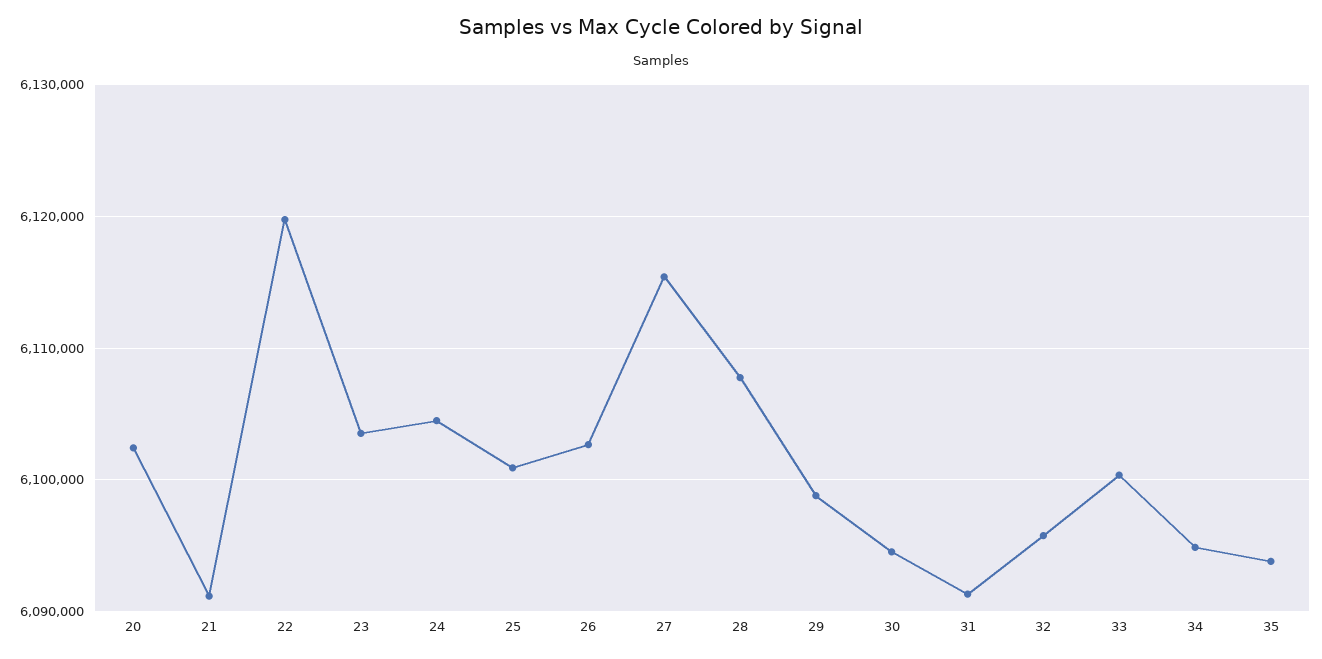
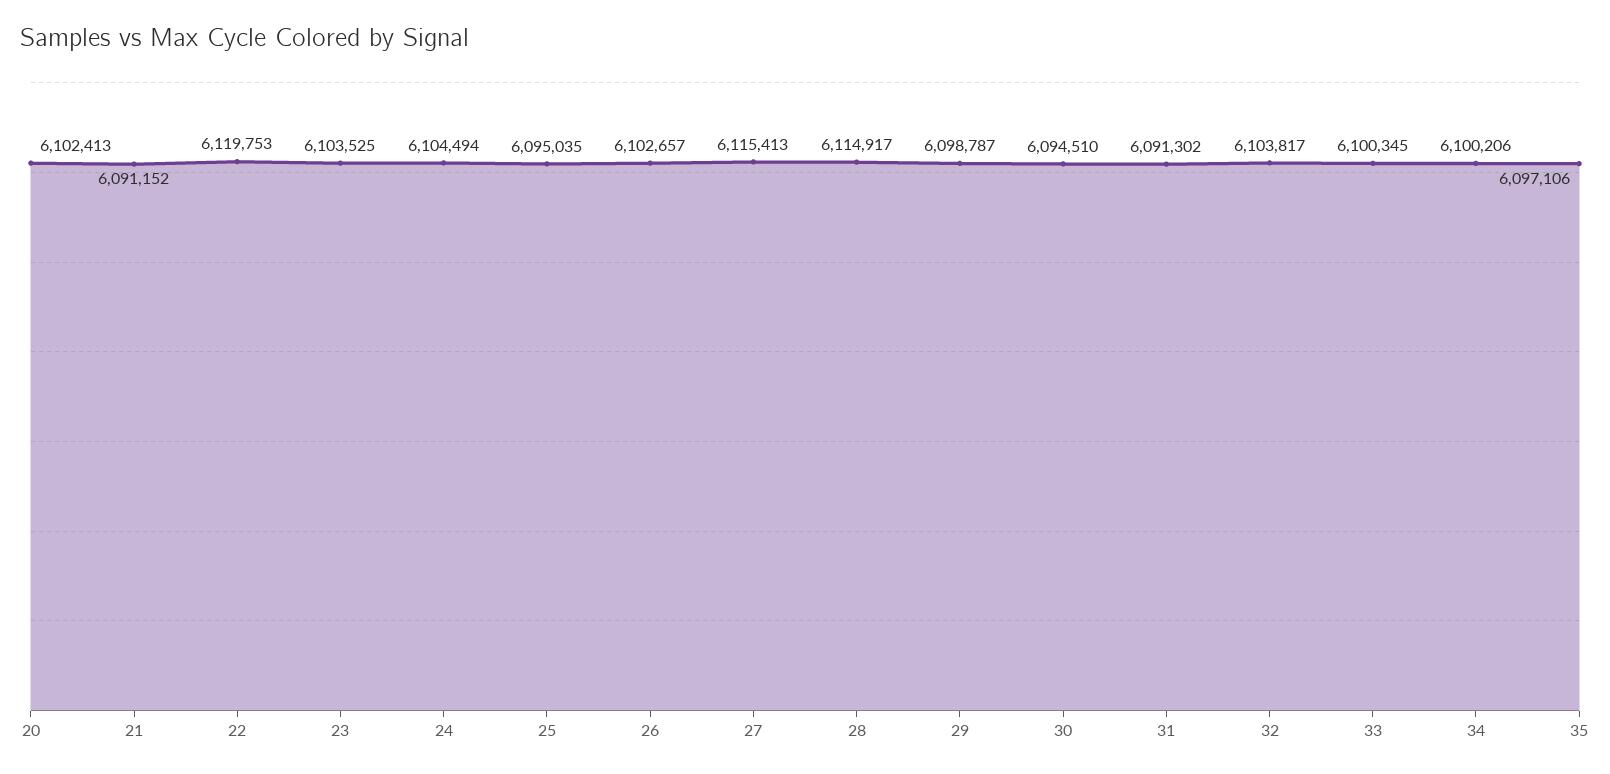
  {
    "20": 6102413,
    "21": 6091152,
    "22": 6119753,
    "23": 6103525,
    "24": 6104494,
-   "25": 6101000,
+   "25": 6095035,
    "26": 6102657,
    "27": 6115413,
-   "28": 6108000,
+   "28": 6114917,
    "29": 6098787,
    "30": 6094510,
    "31": 6091302,
-   "32": 6096000,
+   "32": 6103817,
    "33": 6100345,
-   "34": 6095000,
+   "34": 6100206,
-   "35": 6094000
+   "35": 6097106
  }

